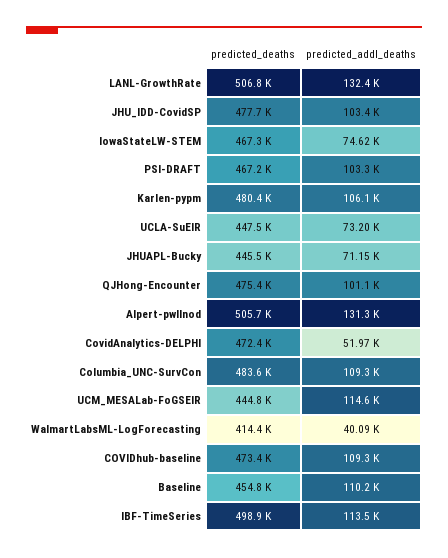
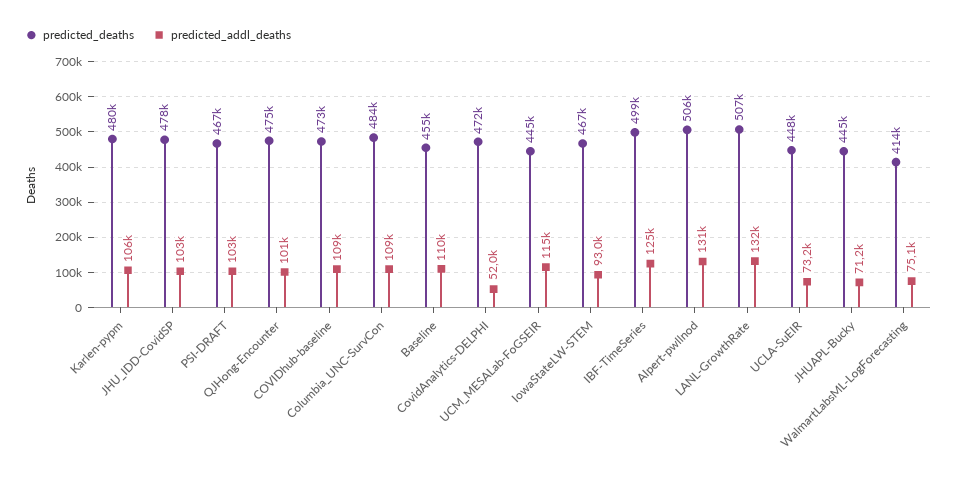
  {
    "predicted_deaths": {
      "LANL-GrowthRate": 506800,
      "JHU_IDD-CovidSP": 477700,
      "IowaStateLW-STEM": 467300,
      "PSI-DRAFT": 467200,
      "Karlen-pypm": 480400,
      "UCLA-SuEIR": 447500,
      "JHUAPL-Bucky": 445500,
      "QJHong-Encounter": 475400,
      "AIpert-pwllnod": 505700,
      "CovidAnalytics-DELPHI": 472400,
      "Columbia_UNC-SurvCon": 483600,
      "UCM_MESALab-FoGSEIR": 444800,
      "WalmartLabsML-LogForecasting": 414400,
      "COVIDhub-baseline": 473400,
      "Baseline": 454800,
      "IBF-TimeSeries": 498900
    },
    "predicted_addl_deaths": {
      "LANL-GrowthRate": 132400,
      "JHU_IDD-CovidSP": 103400,
-     "IowaStateLW-STEM": 74620,
+     "IowaStateLW-STEM": 93000,
      "PSI-DRAFT": 103300,
      "Karlen-pypm": 106100,
      "UCLA-SuEIR": 73200,
      "JHUAPL-Bucky": 71150,
      "QJHong-Encounter": 101100,
      "AIpert-pwllnod": 131300,
      "CovidAnalytics-DELPHI": 51970,
      "Columbia_UNC-SurvCon": 109300,
      "UCM_MESALab-FoGSEIR": 114600,
-     "WalmartLabsML-LogForecasting": 40090,
+     "WalmartLabsML-LogForecasting": 75100,
      "COVIDhub-baseline": 109300,
      "Baseline": 110200,
-     "IBF-TimeSeries": 113500
+     "IBF-TimeSeries": 125000
    }
  }

